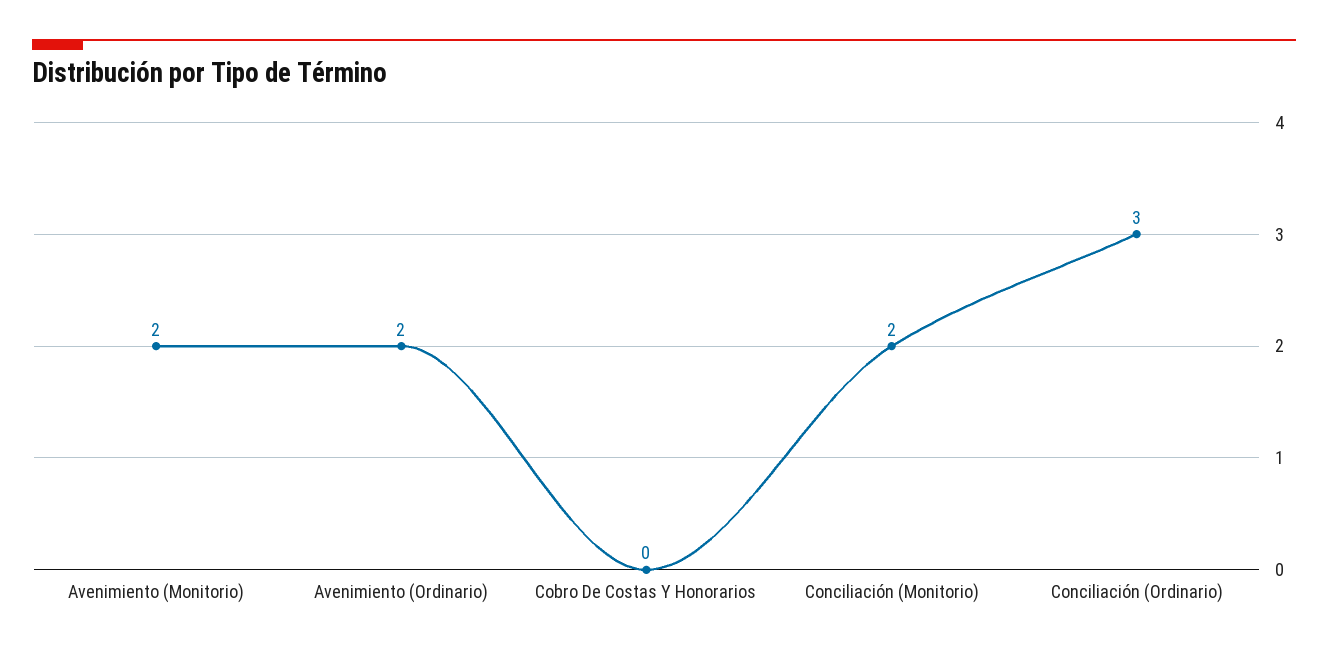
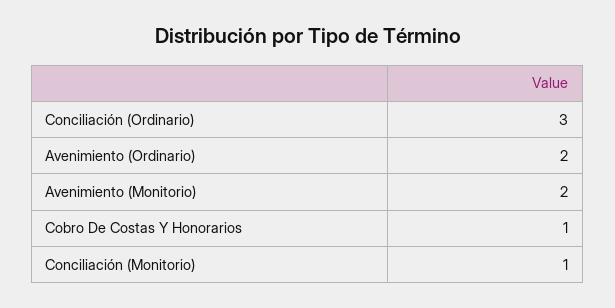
  {
    "Avenimiento (Monitorio)": 2,
    "Avenimiento (Ordinario)": 2,
-   "Cobro De Costas Y Honorarios": 0,
+   "Cobro De Costas Y Honorarios": 1,
-   "Conciliación (Monitorio)": 2,
+   "Conciliación (Monitorio)": 1,
    "Conciliación (Ordinario)": 3
  }

